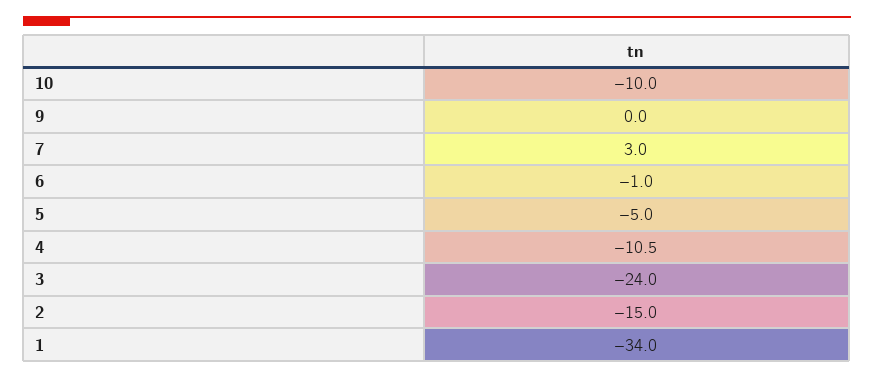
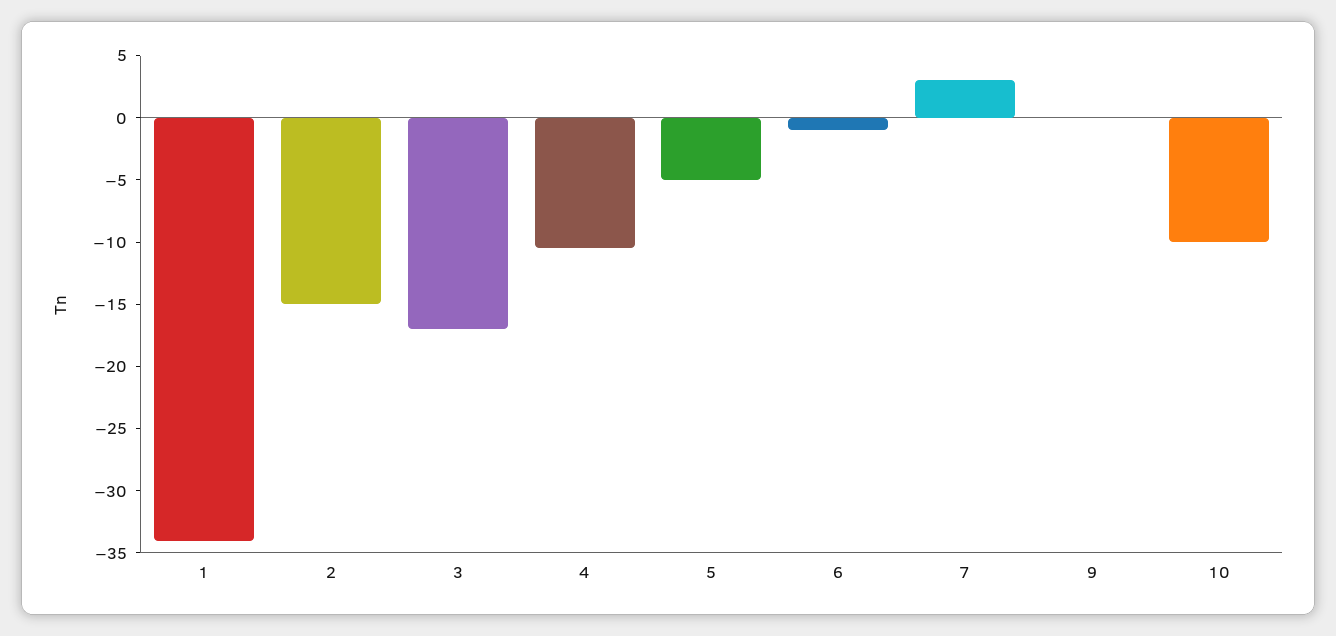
  {
    "10": -10,
    "9": 0,
    "7": 3,
    "6": -1,
    "5": -5,
    "4": -10.5,
-   "3": -24,
+   "3": -17,
    "2": -15,
    "1": -34
  }

